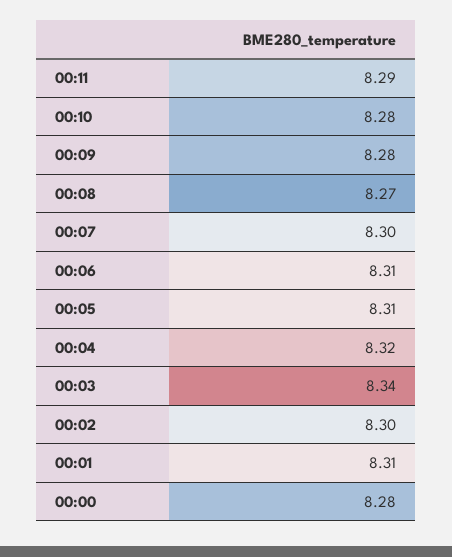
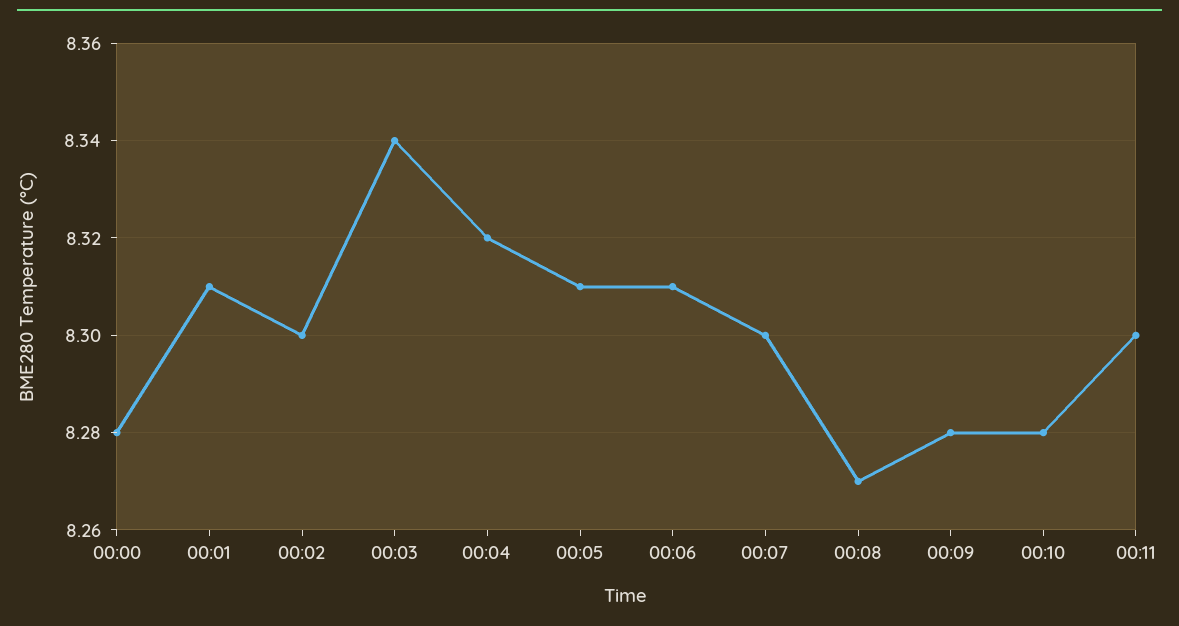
  {
-   "00:11": 8.29,
+   "00:11": 8.3,
    "00:10": 8.28,
    "00:09": 8.28,
    "00:08": 8.27,
    "00:07": 8.3,
    "00:06": 8.31,
    "00:05": 8.31,
    "00:04": 8.32,
    "00:03": 8.34,
    "00:02": 8.3,
    "00:01": 8.31,
    "00:00": 8.28
  }

